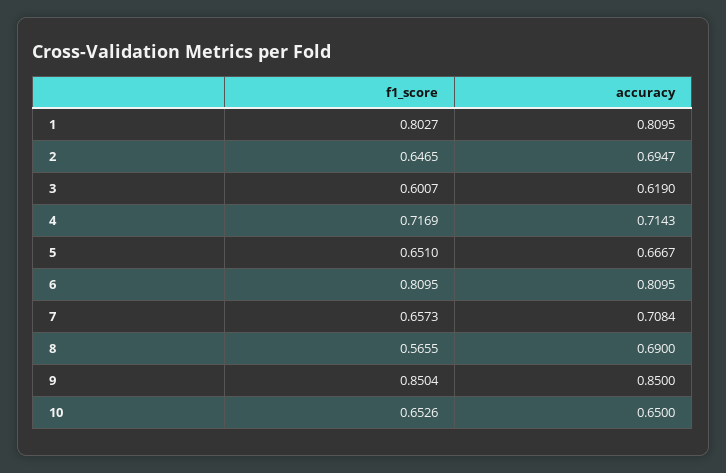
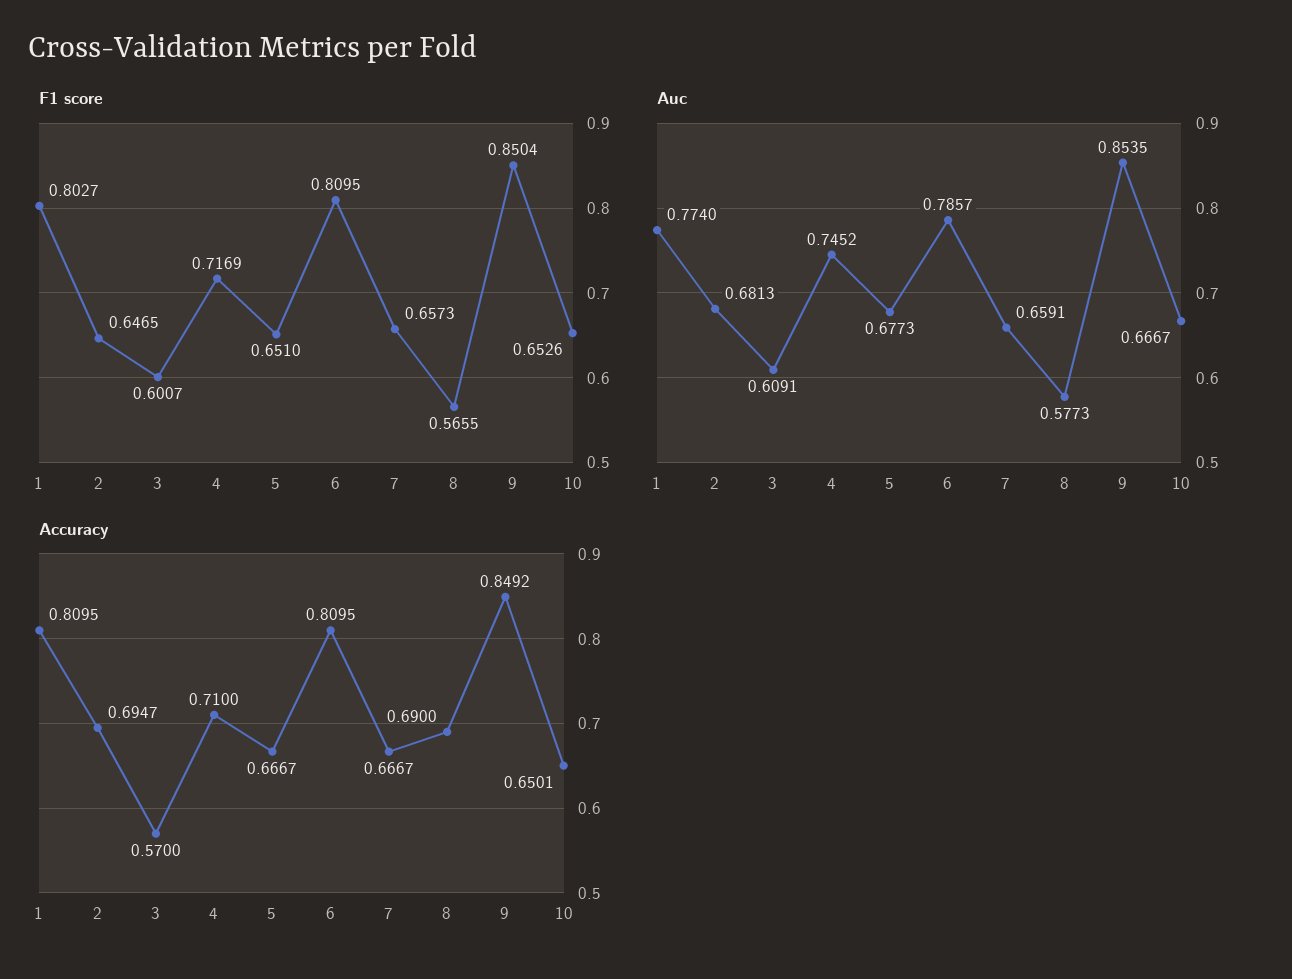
  {
    "f1_score": {
      "1": 0.8027,
      "2": 0.6465,
      "3": 0.6007,
      "4": 0.7169,
      "5": 0.651,
      "6": 0.8095,
      "7": 0.6573,
      "8": 0.5655,
      "9": 0.8504,
      "10": 0.6526
    },
    "accuracy": {
      "1": 0.8095,
      "2": 0.6947,
-     "3": 0.619,
+     "3": 0.57,
-     "4": 0.7143,
+     "4": 0.71,
      "5": 0.6667,
      "6": 0.8095,
-     "7": 0.7084,
+     "7": 0.6667,
      "8": 0.69,
-     "9": 0.85,
+     "9": 0.8492,
-     "10": 0.65
+     "10": 0.6501
-   }
+   },
+   "Auc": {
+     "1": 0.774,
+     "2": 0.6813,
+     "3": 0.6091,
+     "4": 0.7452,
+     "5": 0.6773,
+     "6": 0.7857,
+     "7": 0.6591,
+     "8": 0.5773,
+     "9": 0.8535,
+     "10": 0.6667
+   }
  }

